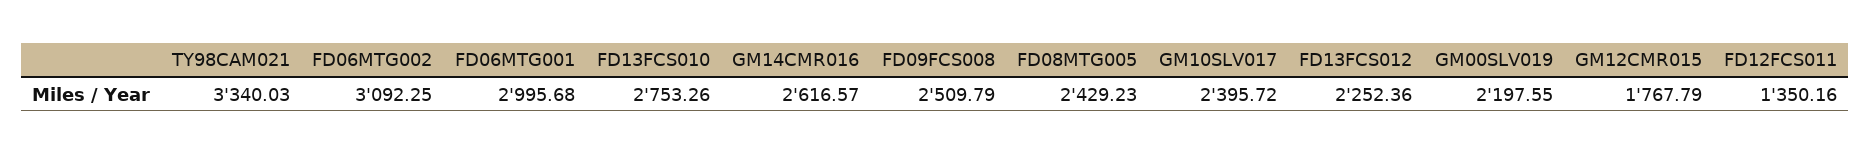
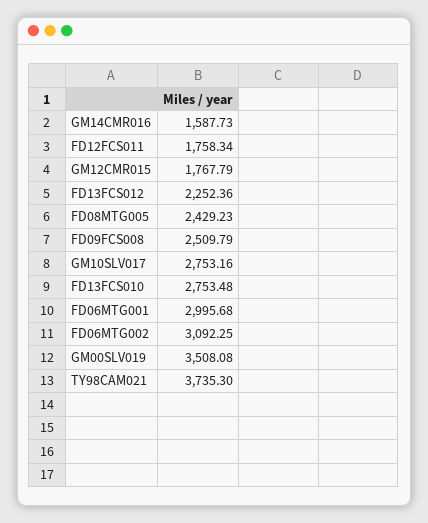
  {
-   "TY98CAM021": 3340.03,
+   "TY98CAM021": 3735.3,
    "FD06MTG002": 3092.25,
    "FD06MTG001": 2995.68,
-   "FD13FCS010": 2753.26,
+   "FD13FCS010": 2753.48,
-   "GM14CMR016": 2616.57,
+   "GM14CMR016": 1587.73,
    "FD09FCS008": 2509.79,
    "FD08MTG005": 2429.23,
-   "GM10SLV017": 2395.72,
+   "GM10SLV017": 2753.16,
    "FD13FCS012": 2252.36,
-   "GM00SLV019": 2197.55,
+   "GM00SLV019": 3508.08,
    "GM12CMR015": 1767.79,
-   "FD12FCS011": 1350.16
+   "FD12FCS011": 1758.34
  }

